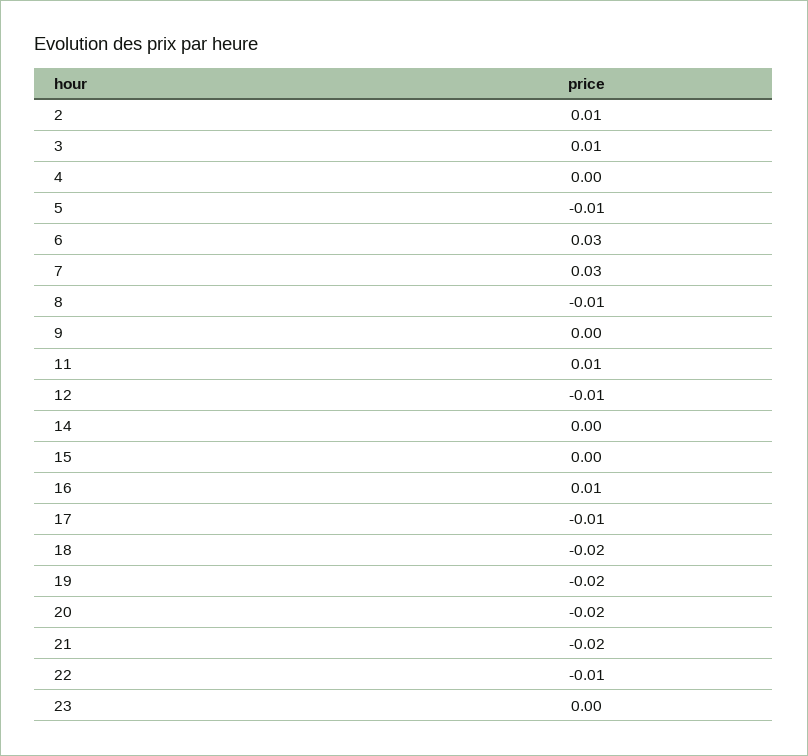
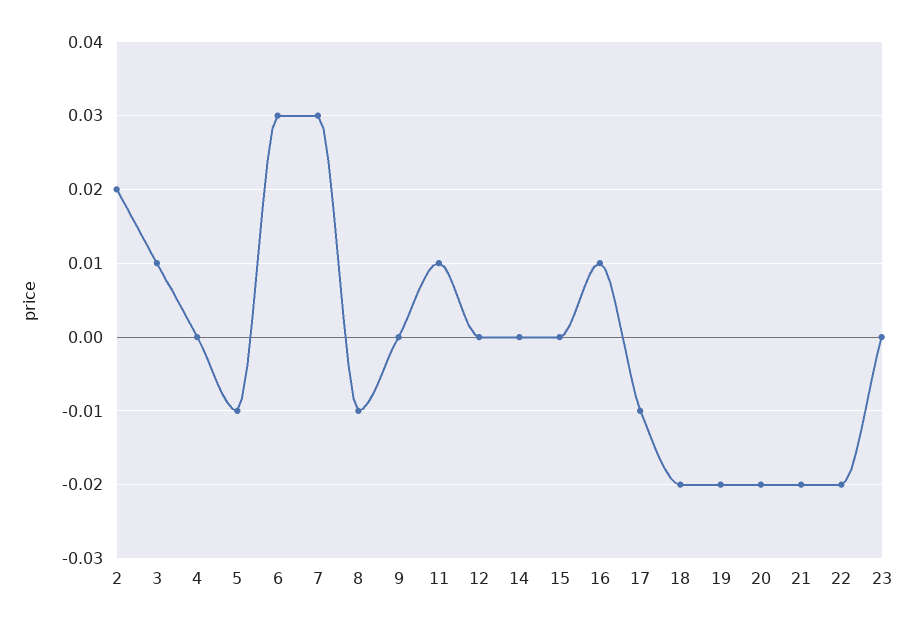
  {
-   "2": 0.01,
+   "2": 0.02,
    "3": 0.01,
    "4": 0,
    "5": -0.01,
    "6": 0.03,
    "7": 0.03,
    "8": -0.01,
    "9": 0,
    "11": 0.01,
-   "12": -0.01,
+   "12": 0,
    "14": 0,
    "15": 0,
    "16": 0.01,
    "17": -0.01,
    "18": -0.02,
    "19": -0.02,
    "20": -0.02,
    "21": -0.02,
-   "22": -0.01,
+   "22": -0.02,
    "23": 0
  }

